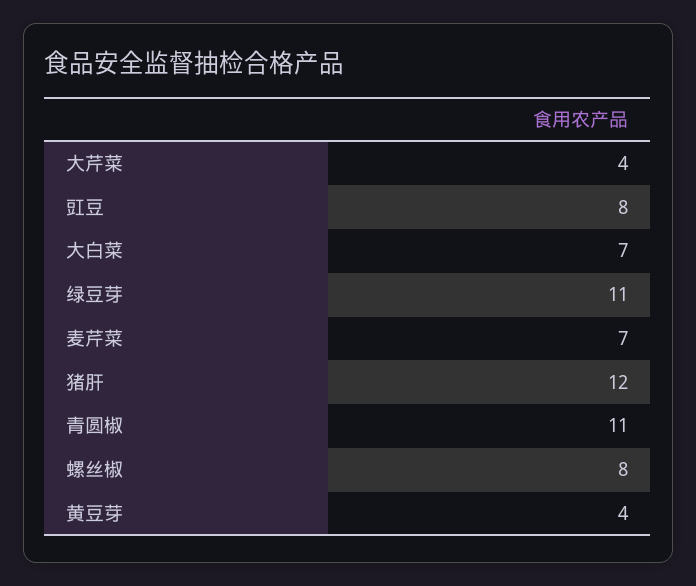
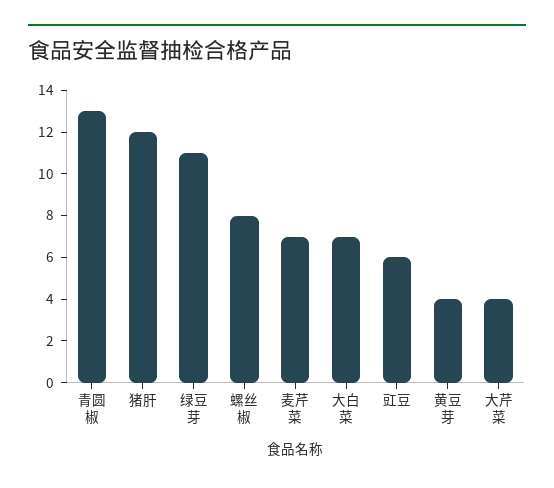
  {
    "大芹菜": 4,
-   "豇豆": 8,
+   "豇豆": 6,
    "大白菜": 7,
    "绿豆芽": 11,
    "麦芹菜": 7,
    "猪肝": 12,
-   "青圆椒": 11,
+   "青圆椒": 13,
    "螺丝椒": 8,
    "黄豆芽": 4
  }

